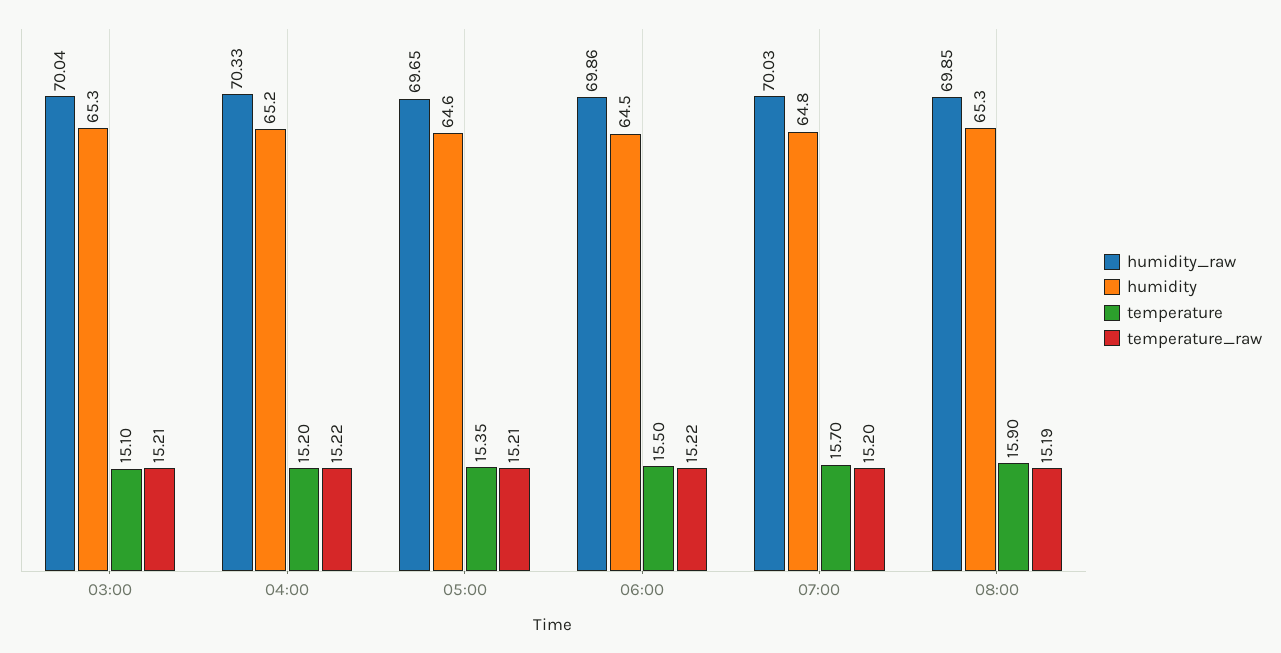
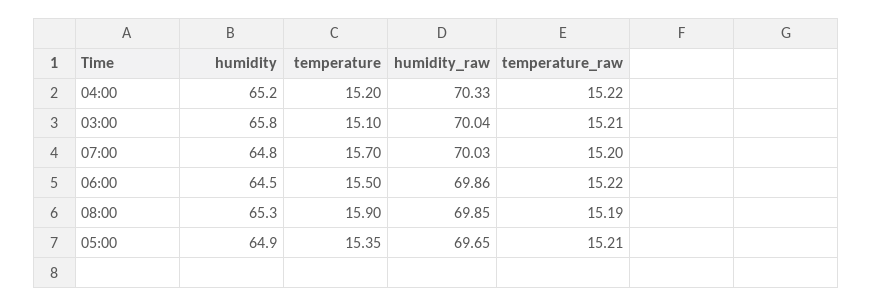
  {
    "humidity_raw": {
      "03:00": 70.04,
      "04:00": 70.33,
      "05:00": 69.65,
      "06:00": 69.86,
      "07:00": 70.03,
      "08:00": 69.85
    },
    "humidity": {
-     "03:00": 65.3,
+     "03:00": 65.8,
      "04:00": 65.2,
-     "05:00": 64.6,
+     "05:00": 64.9,
      "06:00": 64.5,
      "07:00": 64.8,
      "08:00": 65.3
    },
    "temperature": {
      "03:00": 15.1,
      "04:00": 15.2,
      "05:00": 15.35,
      "06:00": 15.5,
      "07:00": 15.7,
      "08:00": 15.9
    },
    "temperature_raw": {
      "03:00": 15.21,
      "04:00": 15.22,
      "05:00": 15.21,
      "06:00": 15.22,
      "07:00": 15.2,
      "08:00": 15.19
    }
  }

